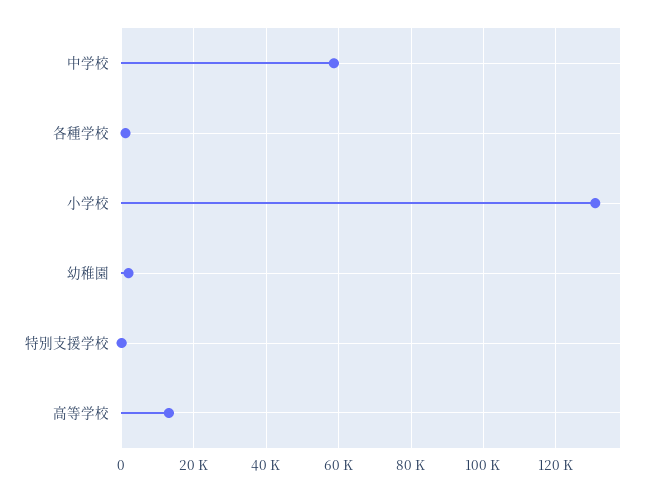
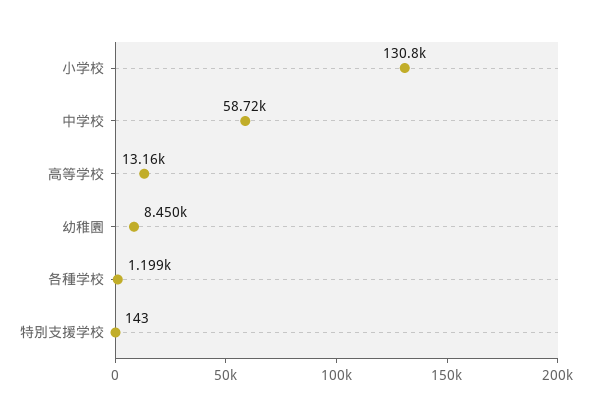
  {
    "中学校": 58720,
    "各種学校": 1199,
    "小学校": 130800,
-   "幼稚園": 2000,
+   "幼稚園": 8450,
    "特別支援学校": 143,
    "高等学校": 13160
  }

